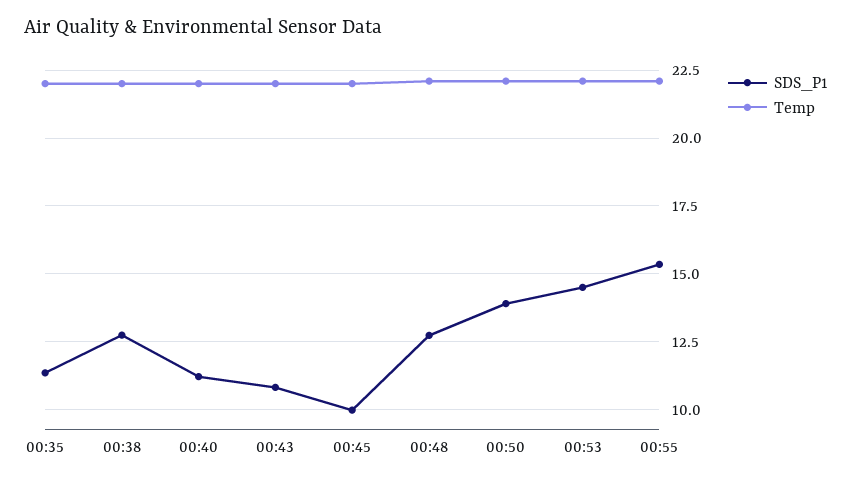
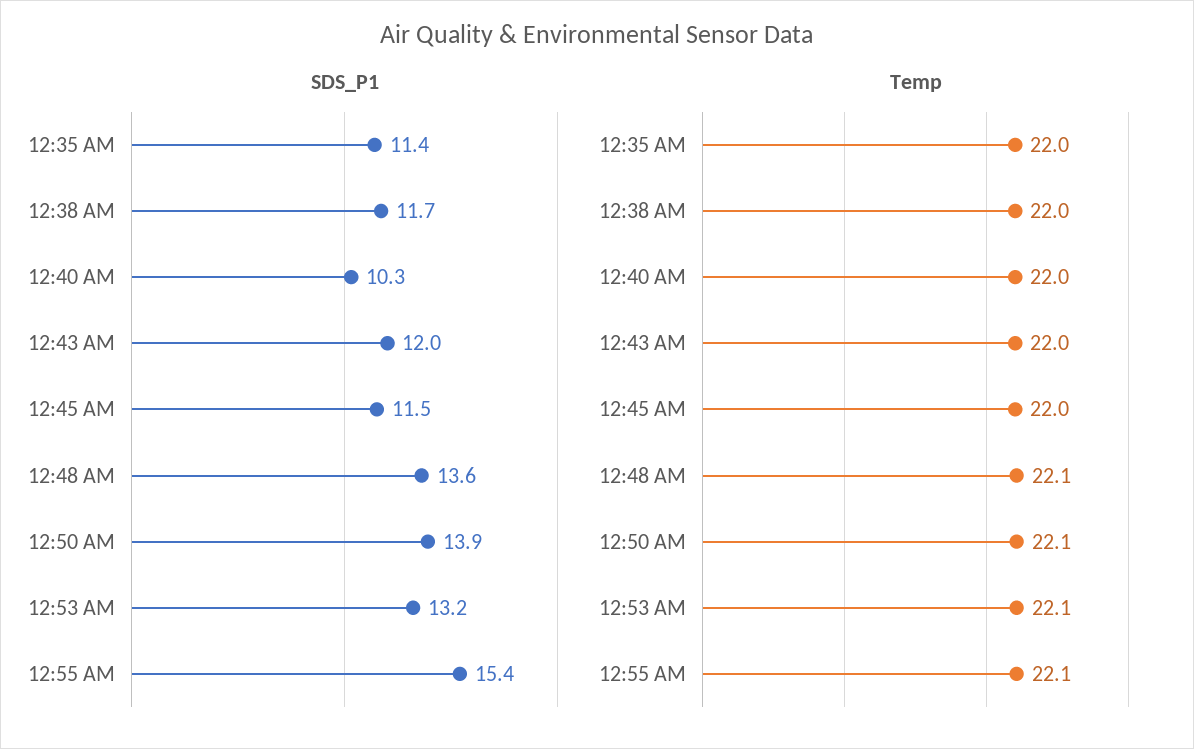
  {
    "SDS_P1": {
      "00:35": 11.4,
-     "00:38": 12.75,
+     "00:38": 11.7,
-     "00:40": 11.25,
+     "00:40": 10.3,
-     "00:43": 10.75,
+     "00:43": 12,
-     "00:45": 10,
+     "00:45": 11.5,
-     "00:48": 12.75,
+     "00:48": 13.6,
      "00:50": 13.9,
-     "00:53": 14.5,
+     "00:53": 13.2,
      "00:55": 15.4
    },
    "Temp": {
      "00:35": 22,
      "00:38": 22,
      "00:40": 22,
      "00:43": 22,
      "00:45": 22,
      "00:48": 22.1,
      "00:50": 22.1,
      "00:53": 22.1,
      "00:55": 22.1
    }
  }

